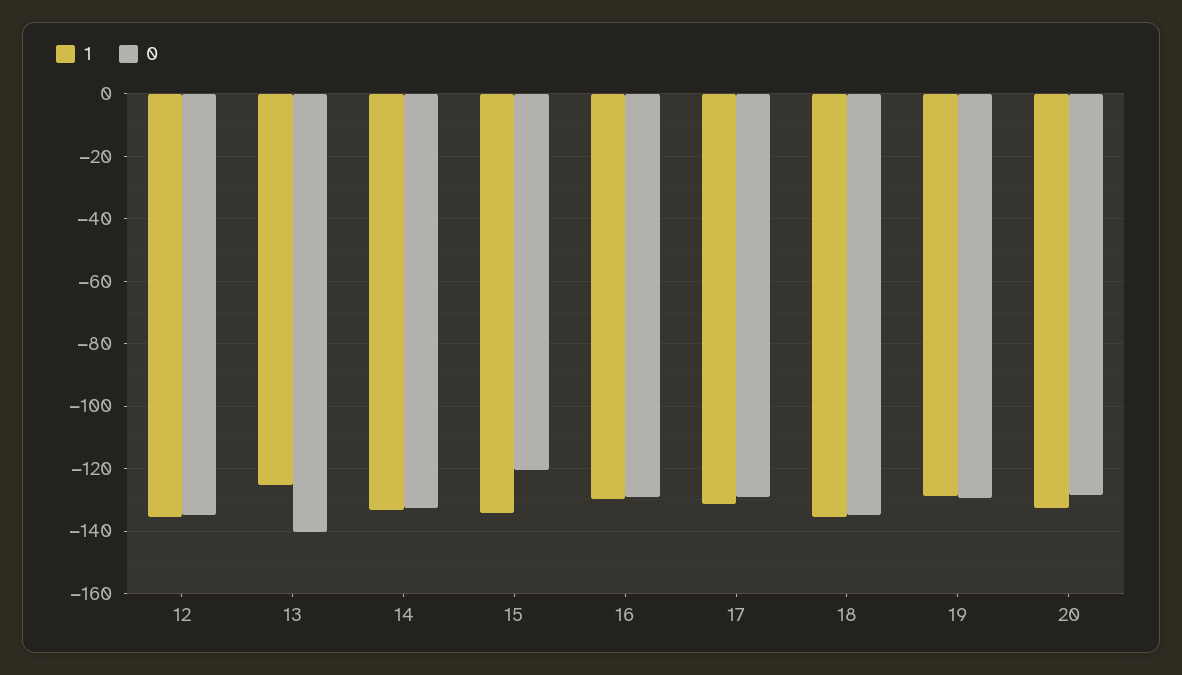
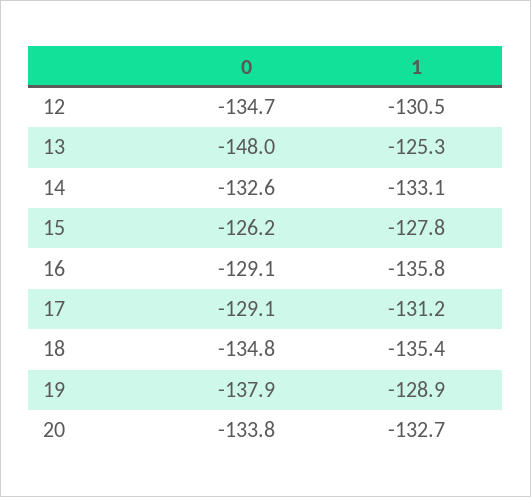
  {
    "1": {
-     "12": -136,
+     "12": -130.5,
      "13": -125.3,
      "14": -133.1,
-     "15": -134,
+     "15": -127.8,
-     "16": -130,
+     "16": -135.8,
      "17": -131.2,
      "18": -135.4,
      "19": -128.9,
      "20": -132.7
    },
    "0": {
      "12": -134.7,
-     "13": -140,
+     "13": -148,
      "14": -132.6,
-     "15": -120,
+     "15": -126.2,
      "16": -129.1,
      "17": -129.1,
      "18": -134.8,
-     "19": -130,
+     "19": -137.9,
-     "20": -128
+     "20": -133.8
    }
  }

